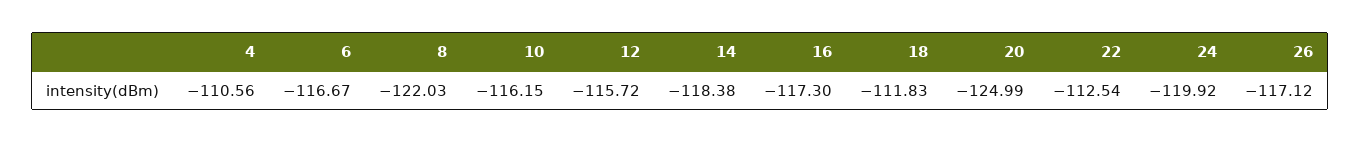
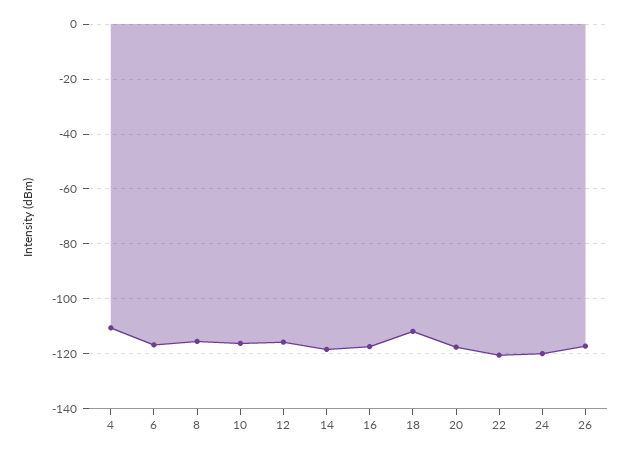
  {
    "4": -110.56,
    "6": -116.67,
-   "8": -122.03,
+   "8": -115,
    "10": -116.15,
    "12": -115.72,
    "14": -118.38,
    "16": -117.3,
    "18": -111.83,
-   "20": -124.99,
+   "20": -117.5,
-   "22": -112.54,
+   "22": -120,
    "24": -119.92,
    "26": -117.12
  }

